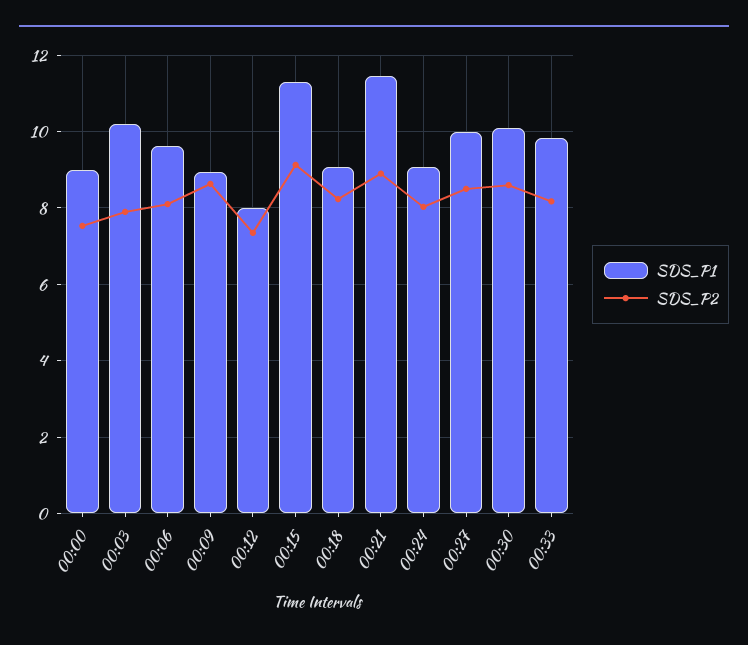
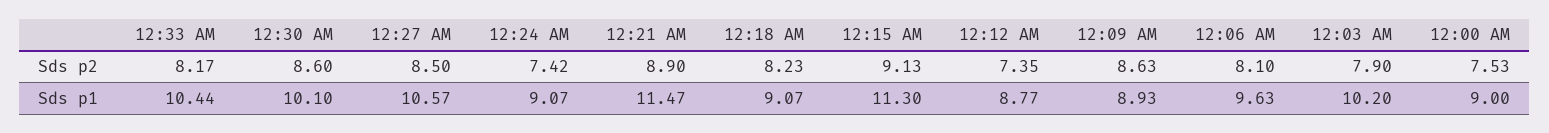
  {
    "SDS_P1": {
      "00:00": 9,
      "00:03": 10.2,
      "00:06": 9.63,
      "00:09": 8.93,
-     "00:12": 8,
+     "00:12": 8.77,
      "00:15": 11.3,
      "00:18": 9.07,
      "00:21": 11.47,
      "00:24": 9.07,
-     "00:27": 10,
+     "00:27": 10.57,
      "00:30": 10.1,
-     "00:33": 9.8
+     "00:33": 10.44
    },
    "SDS_P2": {
      "00:00": 7.53,
      "00:03": 7.9,
      "00:06": 8.1,
      "00:09": 8.63,
      "00:12": 7.35,
      "00:15": 9.13,
      "00:18": 8.23,
      "00:21": 8.9,
-     "00:24": 8,
+     "00:24": 7.42,
      "00:27": 8.5,
      "00:30": 8.6,
      "00:33": 8.17
    }
  }

